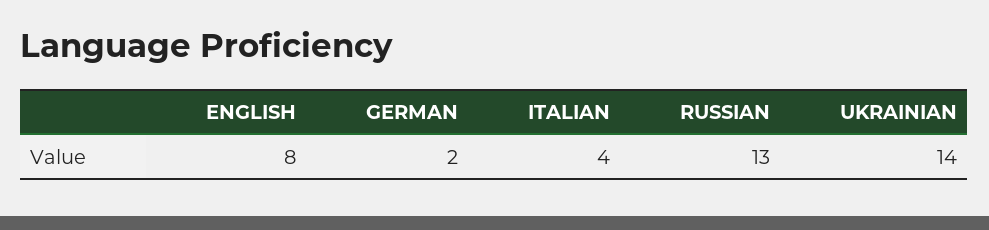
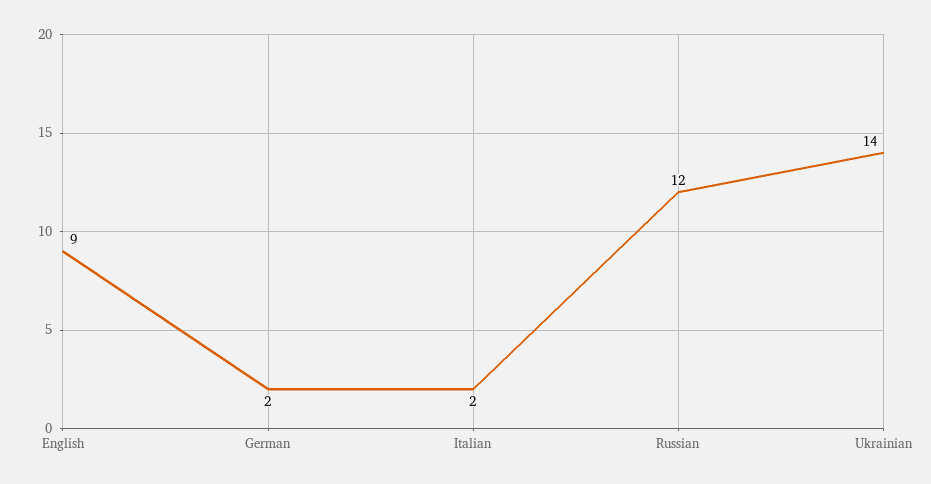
  {
-   "ENGLISH": 8,
+   "ENGLISH": 9,
    "GERMAN": 2,
-   "ITALIAN": 4,
+   "ITALIAN": 2,
-   "RUSSIAN": 13,
+   "RUSSIAN": 12,
    "UKRAINIAN": 14
  }

